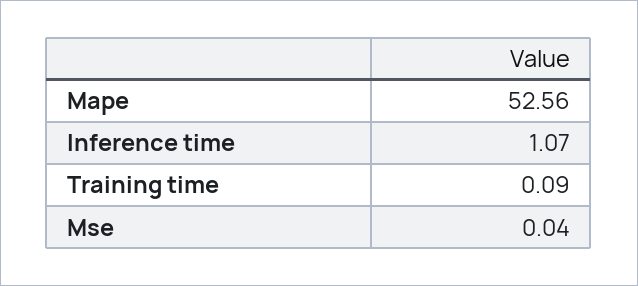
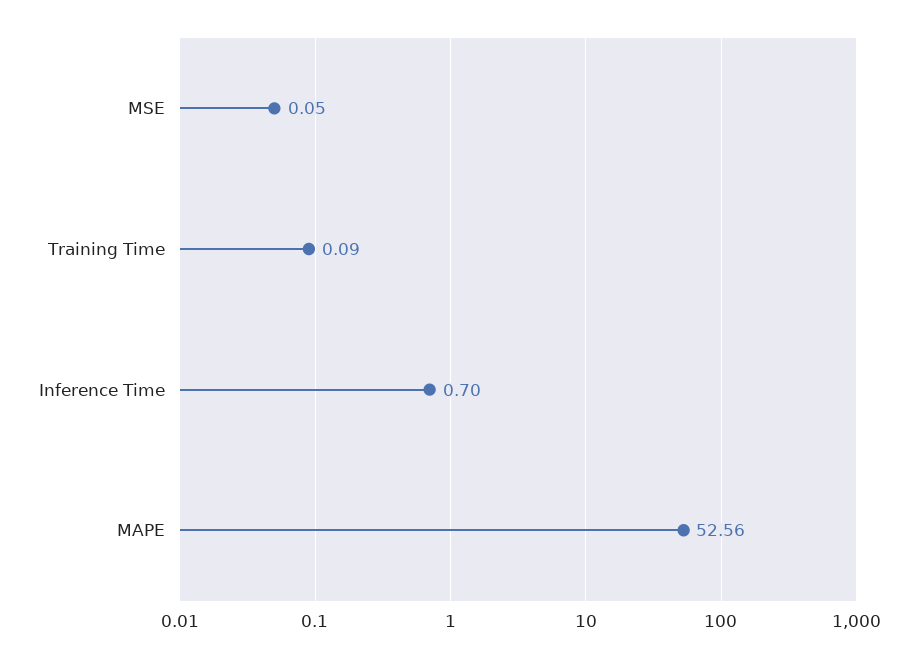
  {
    "Mape": 52.56,
-   "Inference time": 1.07,
+   "Inference time": 0.7,
    "Training time": 0.09,
-   "Mse": 0.04
+   "Mse": 0.05
  }

